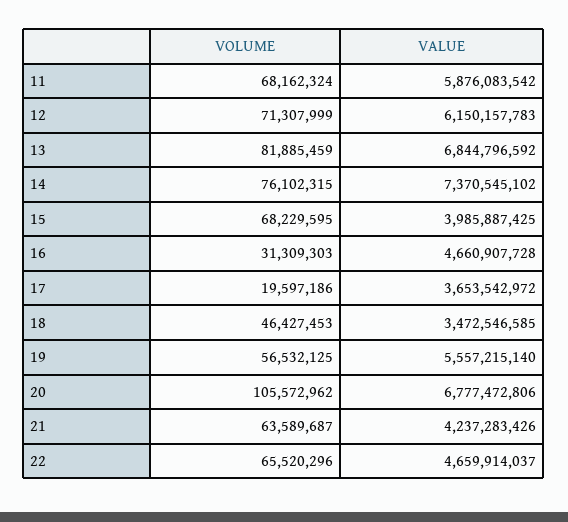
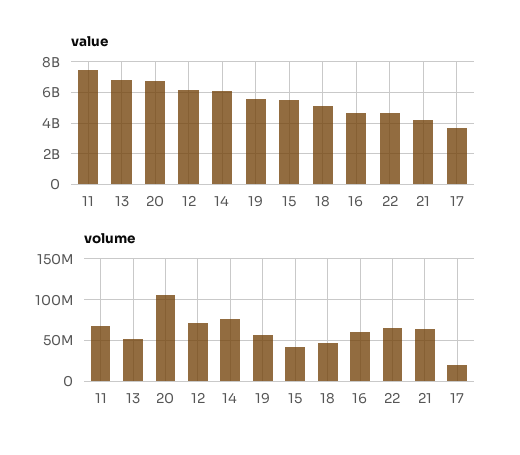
  {
    "VOLUME": {
      "11": 68162324,
      "12": 71307999,
-     "13": 81885459,
+     "13": 50000000,
      "14": 76102315,
-     "15": 68229595,
+     "15": 40000000,
-     "16": 31309303,
+     "16": 60000000,
      "17": 19597186,
      "18": 46427453,
      "19": 56532125,
      "20": 105572962,
      "21": 63589687,
      "22": 65520296
    },
    "VALUE": {
-     "11": 5876083542,
+     "11": 7500000000,
      "12": 6150157783,
      "13": 6844796592,
-     "14": 7370545102,
+     "14": 6000000000,
-     "15": 3985887425,
+     "15": 5500000000,
      "16": 4660907728,
      "17": 3653542972,
-     "18": 3472546585,
+     "18": 5000000000,
      "19": 5557215140,
      "20": 6777472806,
      "21": 4237283426,
      "22": 4659914037
    }
  }

